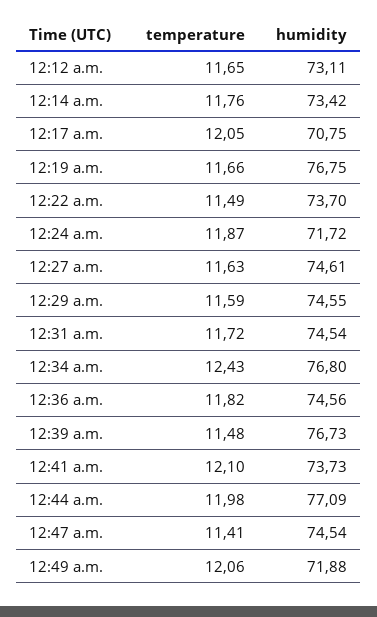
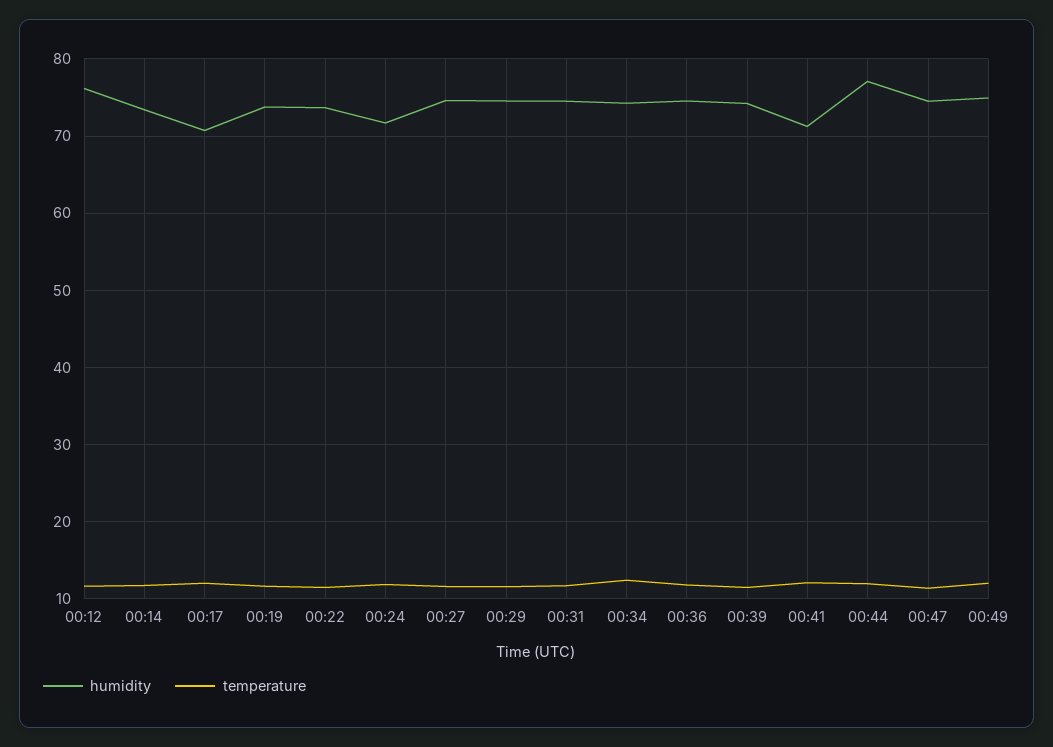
  {
    "temperature": {
      "12:12 a.m.": 11.65,
      "12:14 a.m.": 11.76,
      "12:17 a.m.": 12.05,
      "12:19 a.m.": 11.66,
      "12:22 a.m.": 11.49,
      "12:24 a.m.": 11.87,
      "12:27 a.m.": 11.63,
      "12:29 a.m.": 11.59,
      "12:31 a.m.": 11.72,
      "12:34 a.m.": 12.43,
      "12:36 a.m.": 11.82,
      "12:39 a.m.": 11.48,
      "12:41 a.m.": 12.1,
      "12:44 a.m.": 11.98,
      "12:47 a.m.": 11.41,
      "12:49 a.m.": 12.06
    },
    "humidity": {
-     "12:12 a.m.": 73.11,
+     "12:12 a.m.": 76,
      "12:14 a.m.": 73.42,
      "12:17 a.m.": 70.75,
-     "12:19 a.m.": 76.75,
+     "12:19 a.m.": 74,
      "12:22 a.m.": 73.7,
      "12:24 a.m.": 71.72,
      "12:27 a.m.": 74.61,
      "12:29 a.m.": 74.55,
      "12:31 a.m.": 74.54,
-     "12:34 a.m.": 76.8,
+     "12:34 a.m.": 74,
      "12:36 a.m.": 74.56,
-     "12:39 a.m.": 76.73,
+     "12:39 a.m.": 74,
-     "12:41 a.m.": 73.73,
+     "12:41 a.m.": 71,
      "12:44 a.m.": 77.09,
      "12:47 a.m.": 74.54,
-     "12:49 a.m.": 71.88
+     "12:49 a.m.": 75
    }
  }

